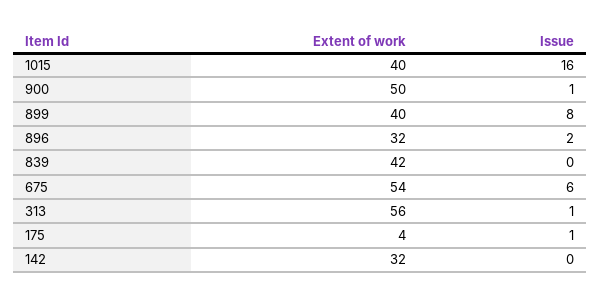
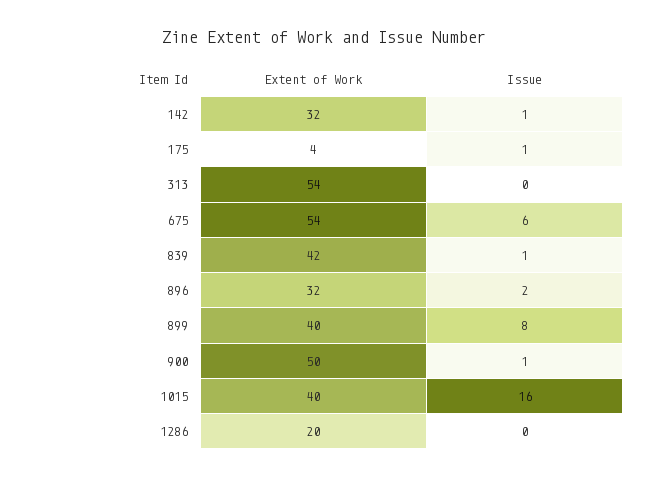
  {
    "Extent of work": {
      "1015": 40,
      "900": 50,
      "899": 40,
      "896": 32,
      "839": 42,
      "675": 54,
-     "313": 56,
+     "313": 54,
      "175": 4,
-     "142": 32
+     "142": 32,
+     "1286": 20
    },
    "Issue": {
      "1015": 16,
      "900": 1,
      "899": 8,
      "896": 2,
-     "839": 0,
+     "839": 1,
      "675": 6,
-     "313": 1,
+     "313": 0,
      "175": 1,
-     "142": 0
+     "142": 1,
+     "1286": 0
    }
  }

